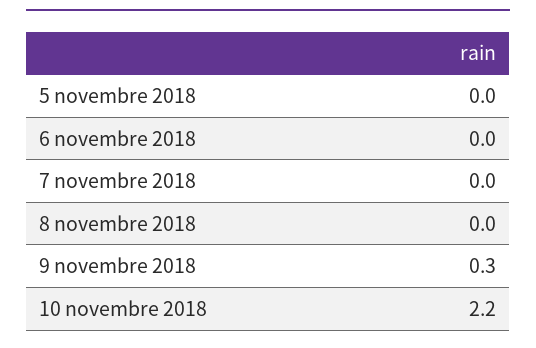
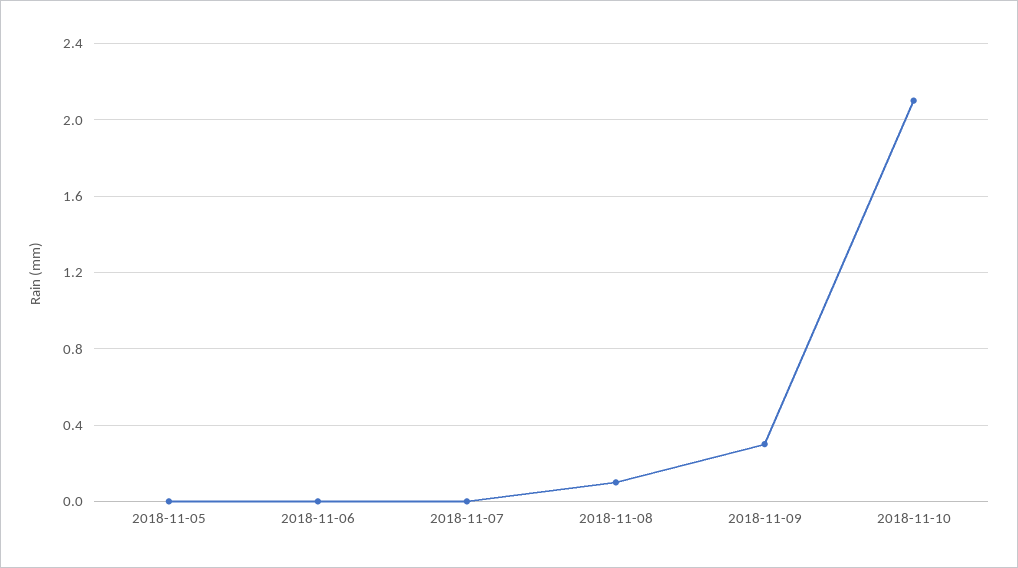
  {
    "5 novembre 2018": 0,
    "6 novembre 2018": 0,
    "7 novembre 2018": 0,
-   "8 novembre 2018": 0,
+   "8 novembre 2018": 0.1,
    "9 novembre 2018": 0.3,
-   "10 novembre 2018": 2.2
+   "10 novembre 2018": 2.1
  }

